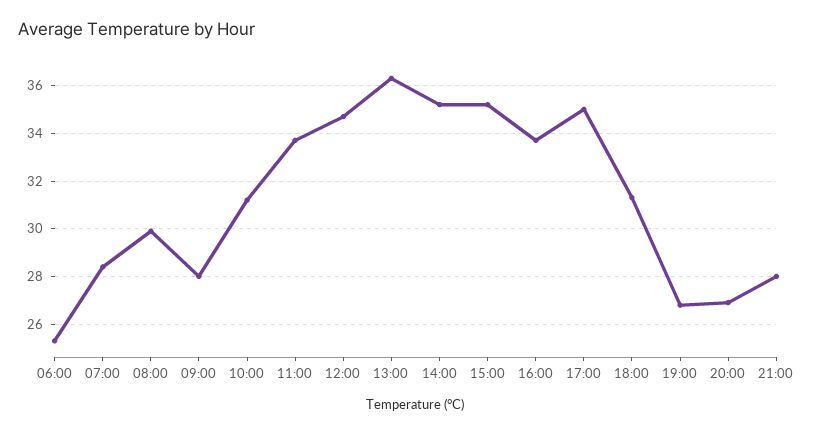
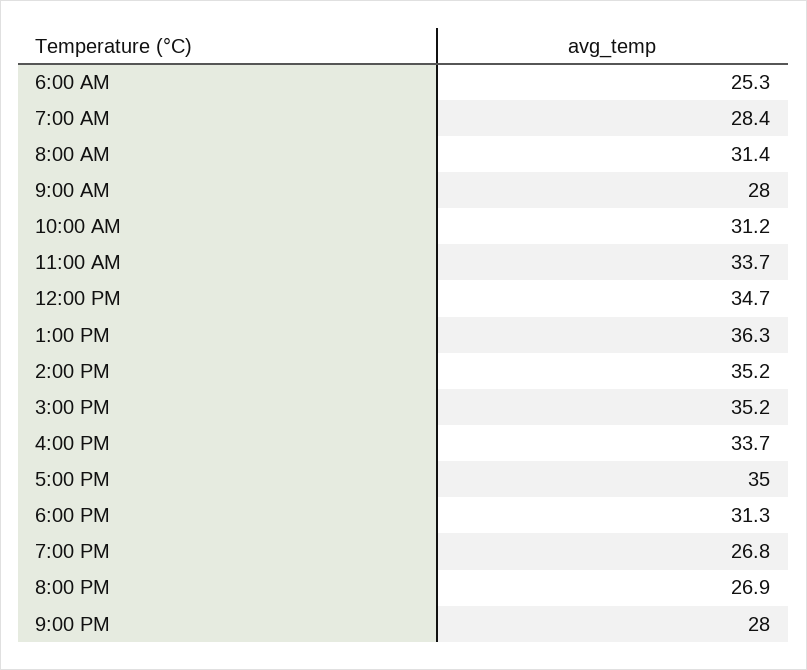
  {
    "06:00": 25.3,
    "07:00": 28.4,
-   "08:00": 30,
+   "08:00": 31.4,
    "09:00": 28,
    "10:00": 31.2,
    "11:00": 33.7,
    "12:00": 34.7,
    "13:00": 36.3,
    "14:00": 35.2,
    "15:00": 35.2,
    "16:00": 33.7,
    "17:00": 35,
    "18:00": 31.3,
    "19:00": 26.8,
    "20:00": 26.9,
    "21:00": 28
  }

